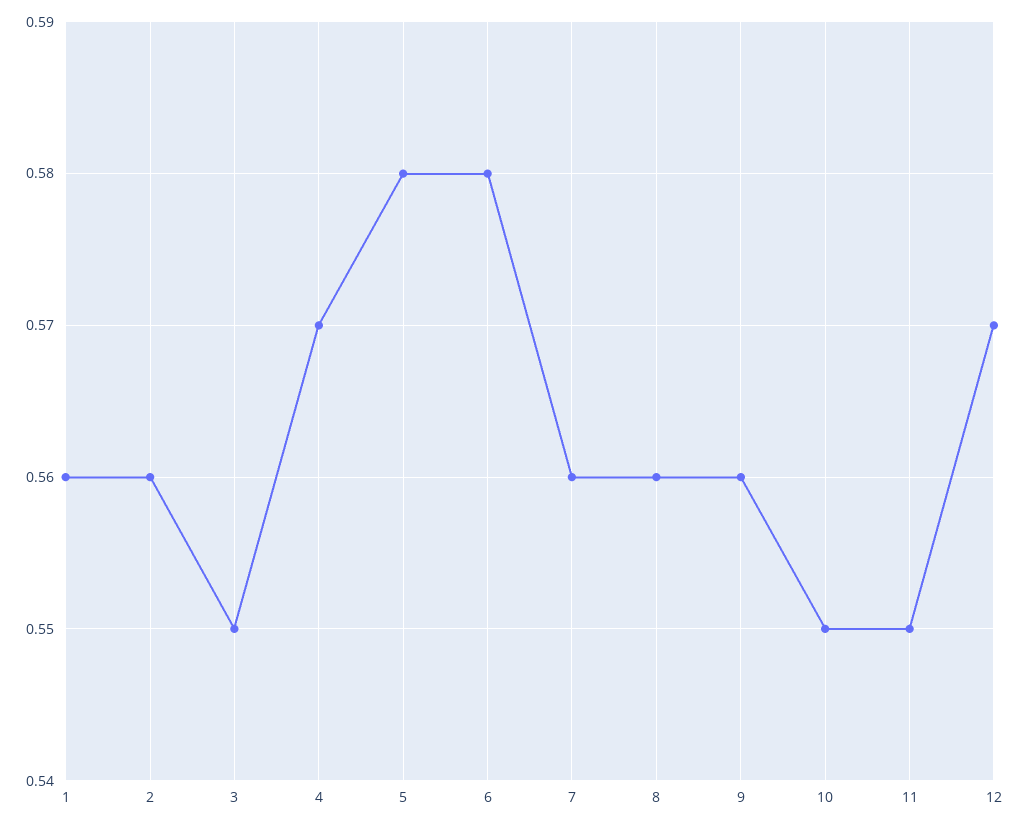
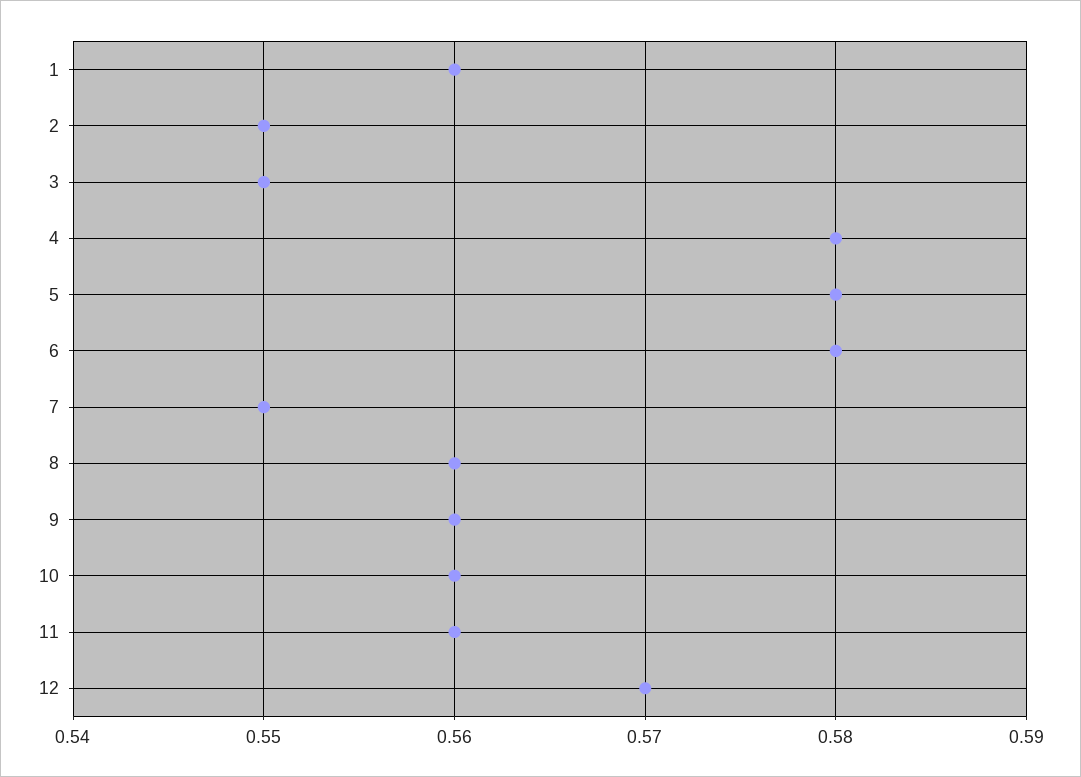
  {
    "1": 0.56,
-   "2": 0.56,
+   "2": 0.55,
    "3": 0.55,
-   "4": 0.57,
+   "4": 0.58,
    "5": 0.58,
    "6": 0.58,
-   "7": 0.56,
+   "7": 0.55,
    "8": 0.56,
    "9": 0.56,
-   "10": 0.55,
+   "10": 0.56,
-   "11": 0.55,
+   "11": 0.56,
    "12": 0.57
  }

